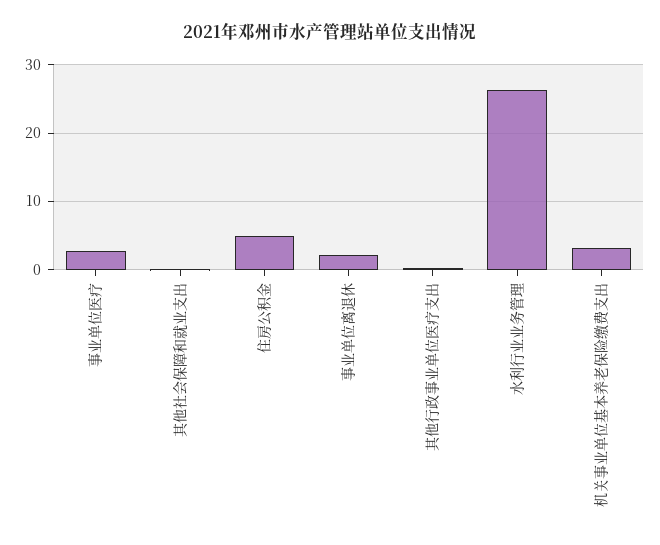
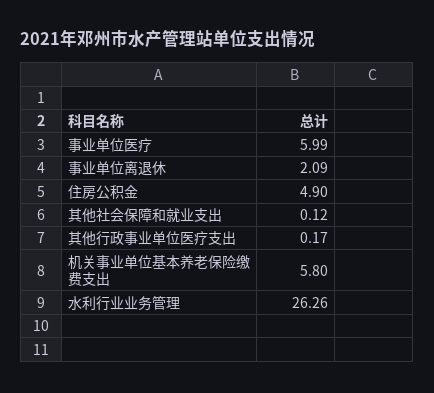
  {
-   "事业单位医疗": 3,
+   "事业单位医疗": 5.99,
    "其他社会保障和就业支出": 0.12,
    "住房公积金": 4.9,
    "事业单位离退休": 2.09,
    "其他行政事业单位医疗支出": 0.17,
    "水利行业业务管理": 26.26,
-   "机关事业单位基本养老保险缴费支出": 3
+   "机关事业单位基本养老保险缴费支出": 5.8
  }

